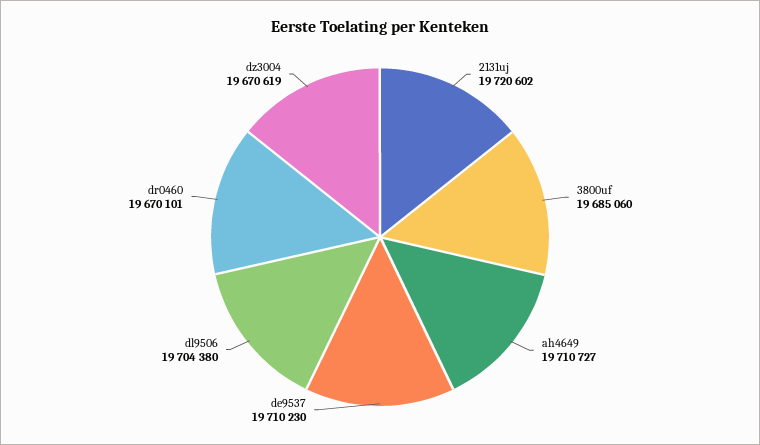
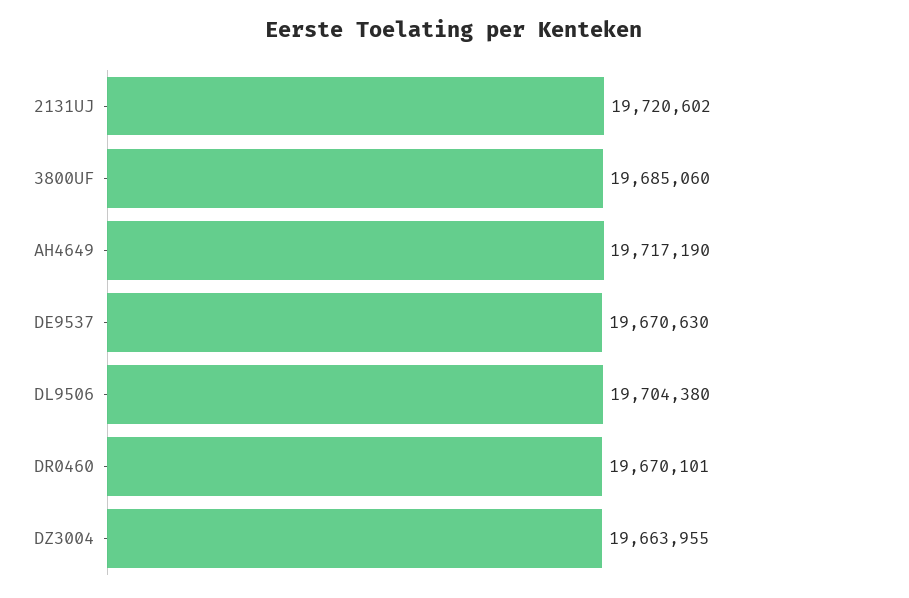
  {
    "2131uj": 19720602,
    "3800uf": 19685060,
-   "ah4649": 19710727,
+   "ah4649": 19717190,
-   "de9537": 19710230,
+   "de9537": 19670630,
    "dl9506": 19704380,
    "dr0460": 19670101,
-   "dz3004": 19670619
+   "dz3004": 19663955
  }

